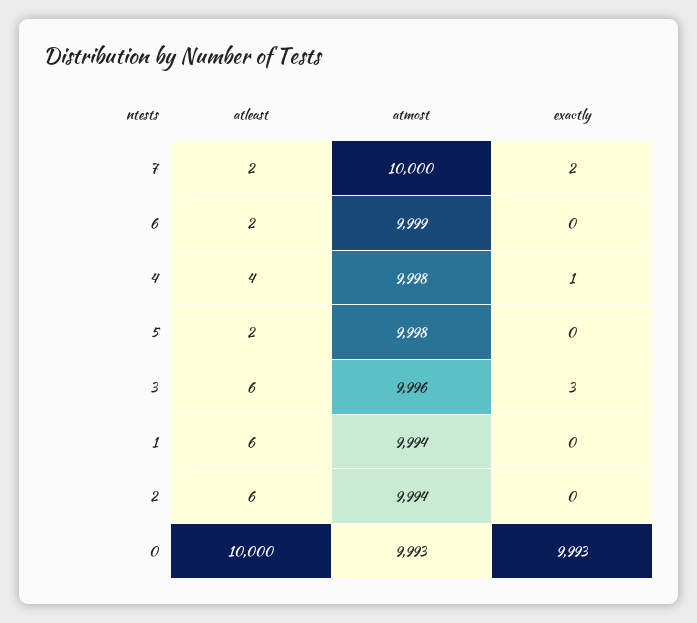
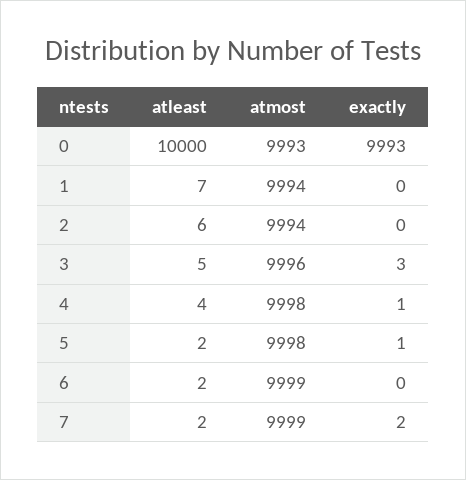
  {
    "atleast": {
      "7": 2,
      "6": 2,
      "4": 4,
      "5": 2,
-     "3": 6,
+     "3": 5,
-     "1": 6,
+     "1": 7,
      "2": 6,
      "0": 10000
    },
    "atmost": {
-     "7": 10000,
+     "7": 9999,
      "6": 9999,
      "4": 9998,
      "5": 9998,
      "3": 9996,
      "1": 9994,
      "2": 9994,
      "0": 9993
    },
    "exactly": {
      "7": 2,
      "6": 0,
      "4": 1,
-     "5": 0,
+     "5": 1,
      "3": 3,
      "1": 0,
      "2": 0,
      "0": 9993
    }
  }

